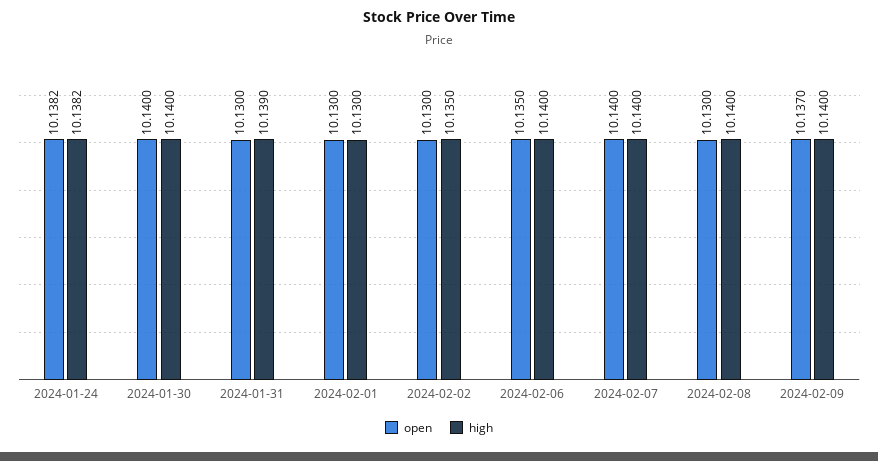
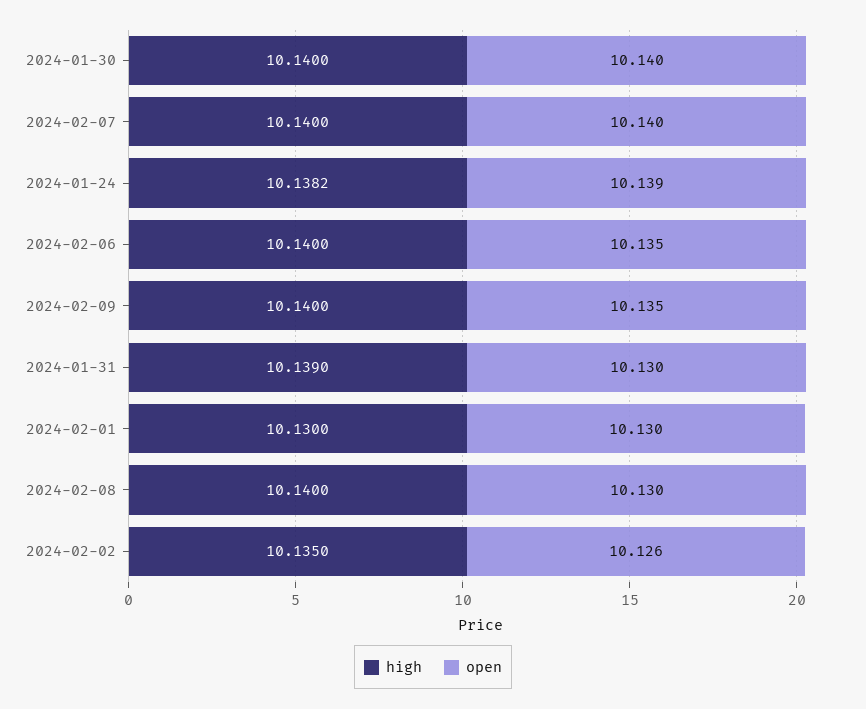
  {
    "open": {
-     "2024-01-24": 10.1382,
+     "2024-01-24": 10.139,
      "2024-01-30": 10.14,
      "2024-01-31": 10.13,
      "2024-02-01": 10.13,
-     "2024-02-02": 10.13,
+     "2024-02-02": 10.126,
      "2024-02-06": 10.135,
      "2024-02-07": 10.14,
      "2024-02-08": 10.13,
-     "2024-02-09": 10.137
+     "2024-02-09": 10.135
    },
    "high": {
      "2024-01-24": 10.1382,
      "2024-01-30": 10.14,
      "2024-01-31": 10.139,
      "2024-02-01": 10.13,
      "2024-02-02": 10.135,
      "2024-02-06": 10.14,
      "2024-02-07": 10.14,
      "2024-02-08": 10.14,
      "2024-02-09": 10.14
    }
  }

